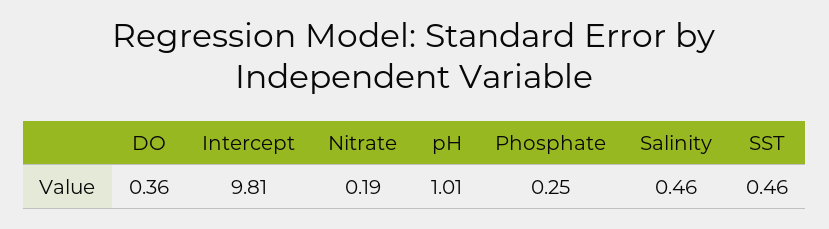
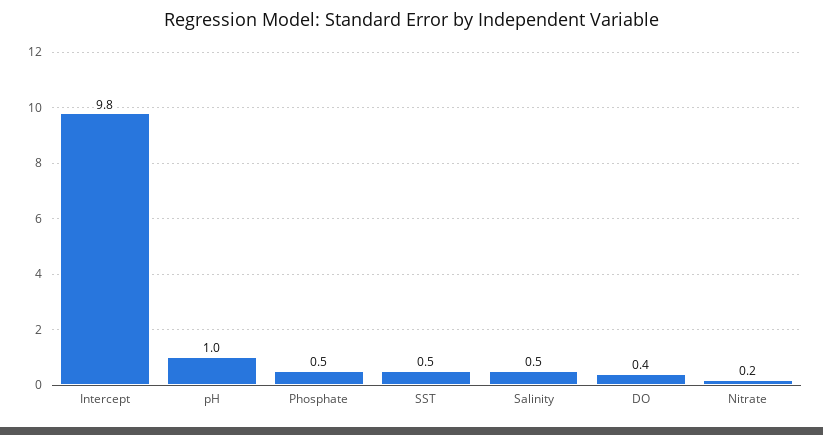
  {
    "DO": 0.36,
    "Intercept": 9.81,
    "Nitrate": 0.19,
    "pH": 1.01,
-   "Phosphate": 0.25,
+   "Phosphate": 0.5,
    "Salinity": 0.46,
    "SST": 0.46
  }

